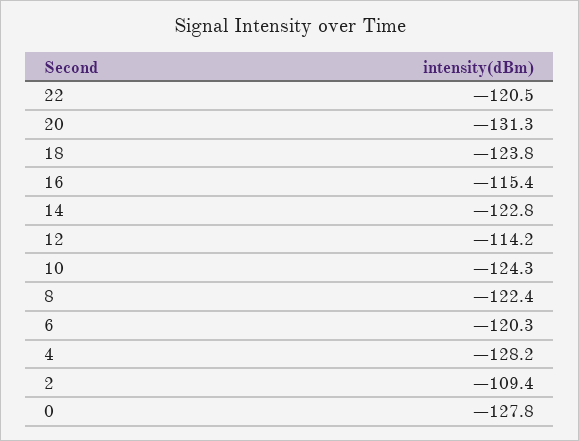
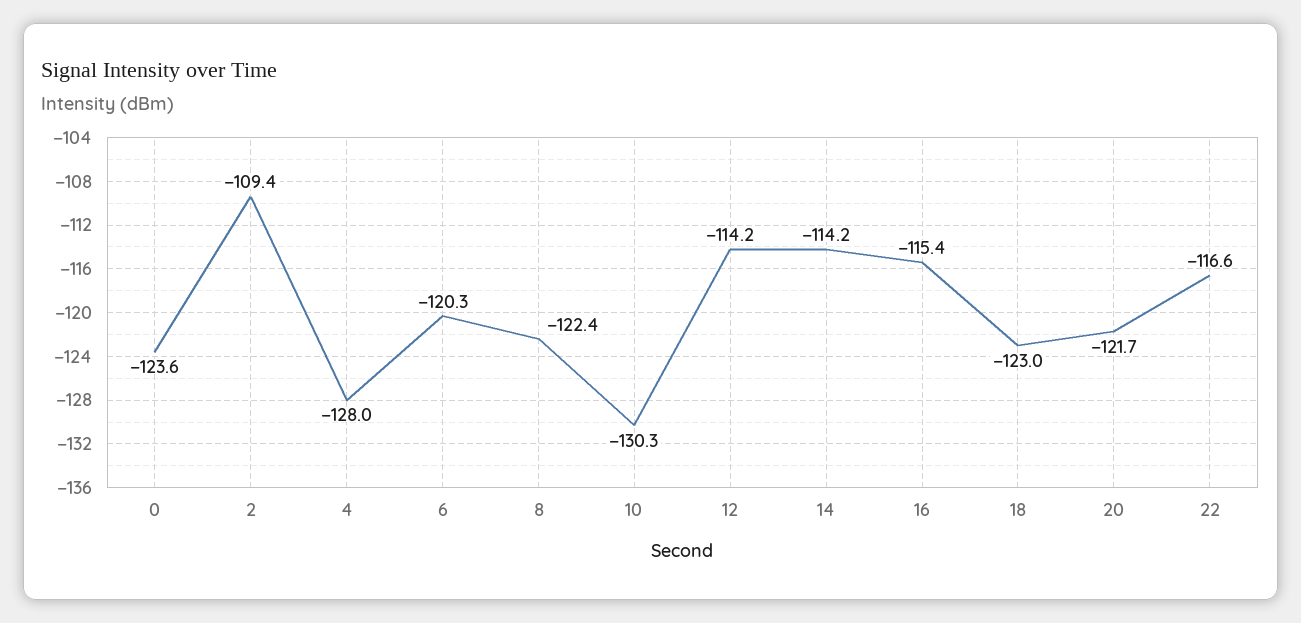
  {
-   "22": -120.5,
+   "22": -116.6,
-   "20": -131.3,
+   "20": -121.7,
-   "18": -123.8,
+   "18": -123,
    "16": -115.4,
-   "14": -122.8,
+   "14": -114.2,
    "12": -114.2,
-   "10": -124.3,
+   "10": -130.3,
    "8": -122.4,
    "6": -120.3,
-   "4": -128.2,
+   "4": -128,
    "2": -109.4,
-   "0": -127.8
+   "0": -123.6
  }

